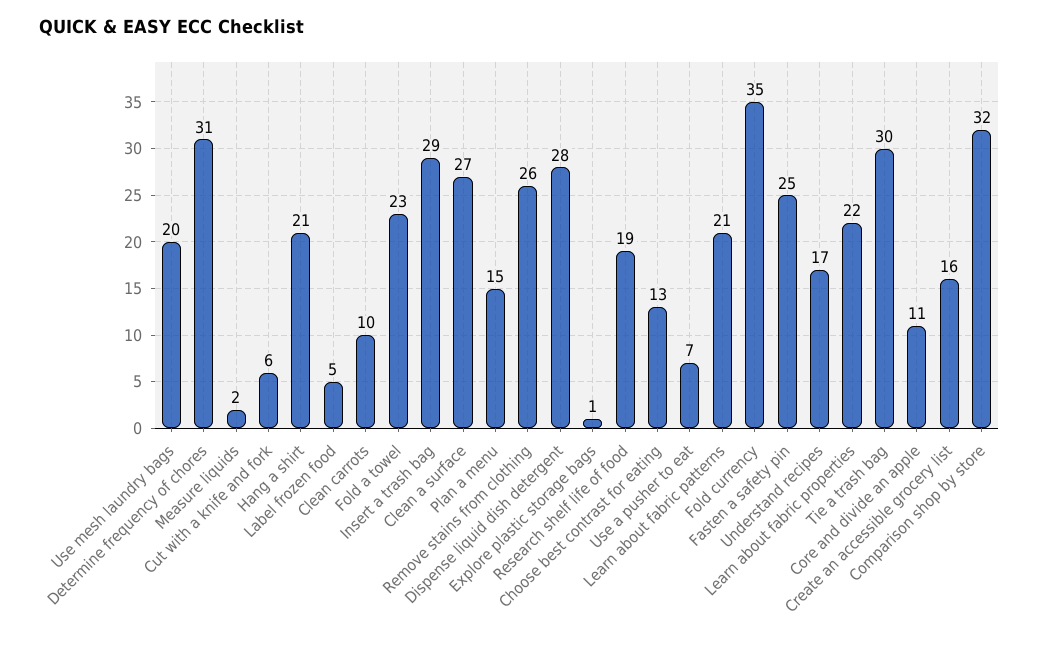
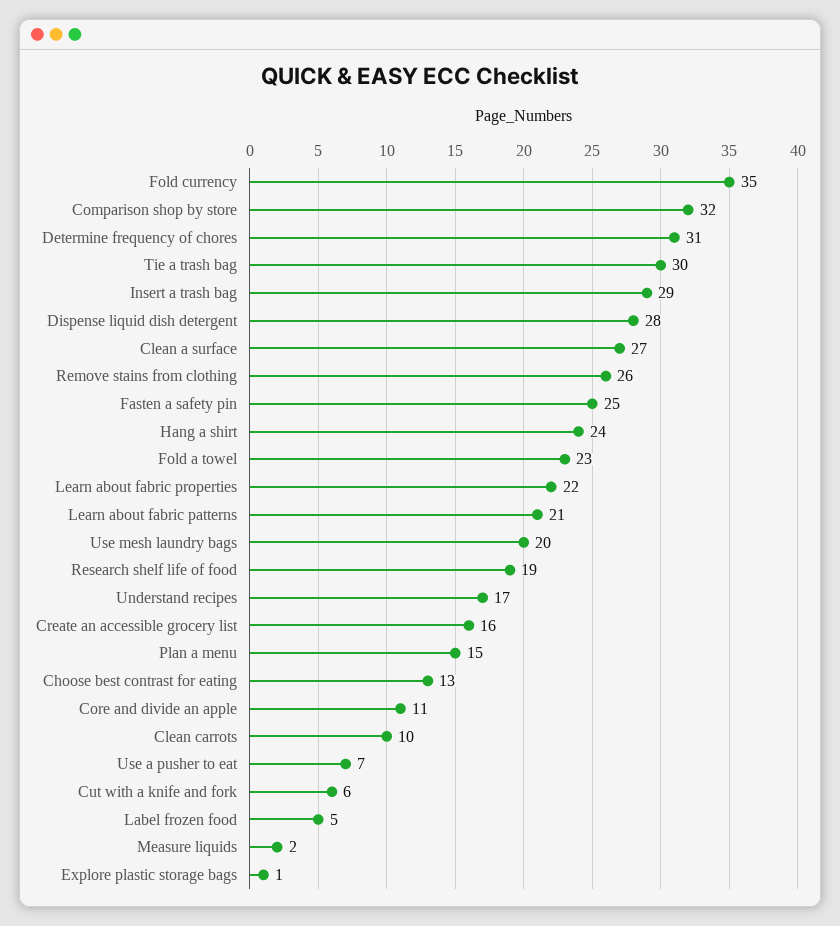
  {
    "Use mesh laundry bags": 20,
    "Determine frequency of chores": 31,
    "Measure liquids": 2,
    "Cut with a knife and fork": 6,
-   "Hang a shirt": 21,
+   "Hang a shirt": 24,
    "Label frozen food": 5,
    "Clean carrots": 10,
    "Fold a towel": 23,
    "Insert a trash bag": 29,
    "Clean a surface": 27,
    "Plan a menu": 15,
    "Remove stains from clothing": 26,
    "Dispense liquid dish detergent": 28,
    "Explore plastic storage bags": 1,
    "Research shelf life of food": 19,
    "Choose best contrast for eating": 13,
    "Use a pusher to eat": 7,
    "Learn about fabric patterns": 21,
    "Fold currency": 35,
    "Fasten a safety pin": 25,
    "Understand recipes": 17,
    "Learn about fabric properties": 22,
    "Tie a trash bag": 30,
    "Core and divide an apple": 11,
    "Create an accessible grocery list": 16,
    "Comparison shop by store": 32
  }

